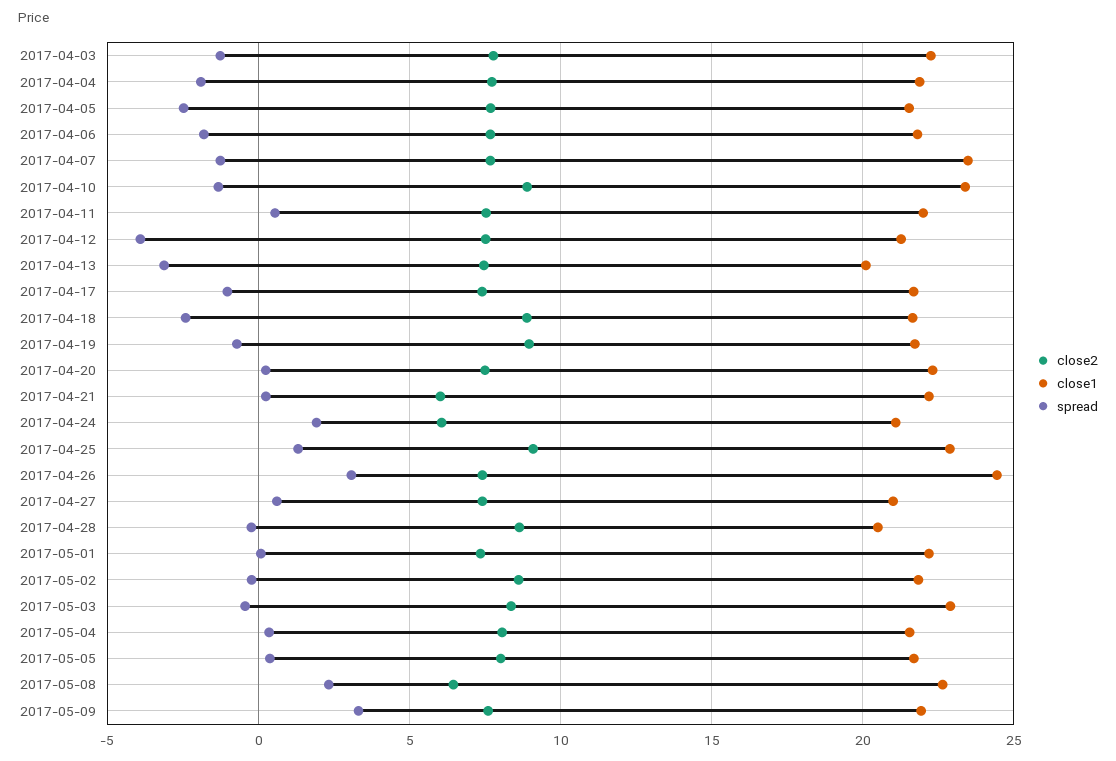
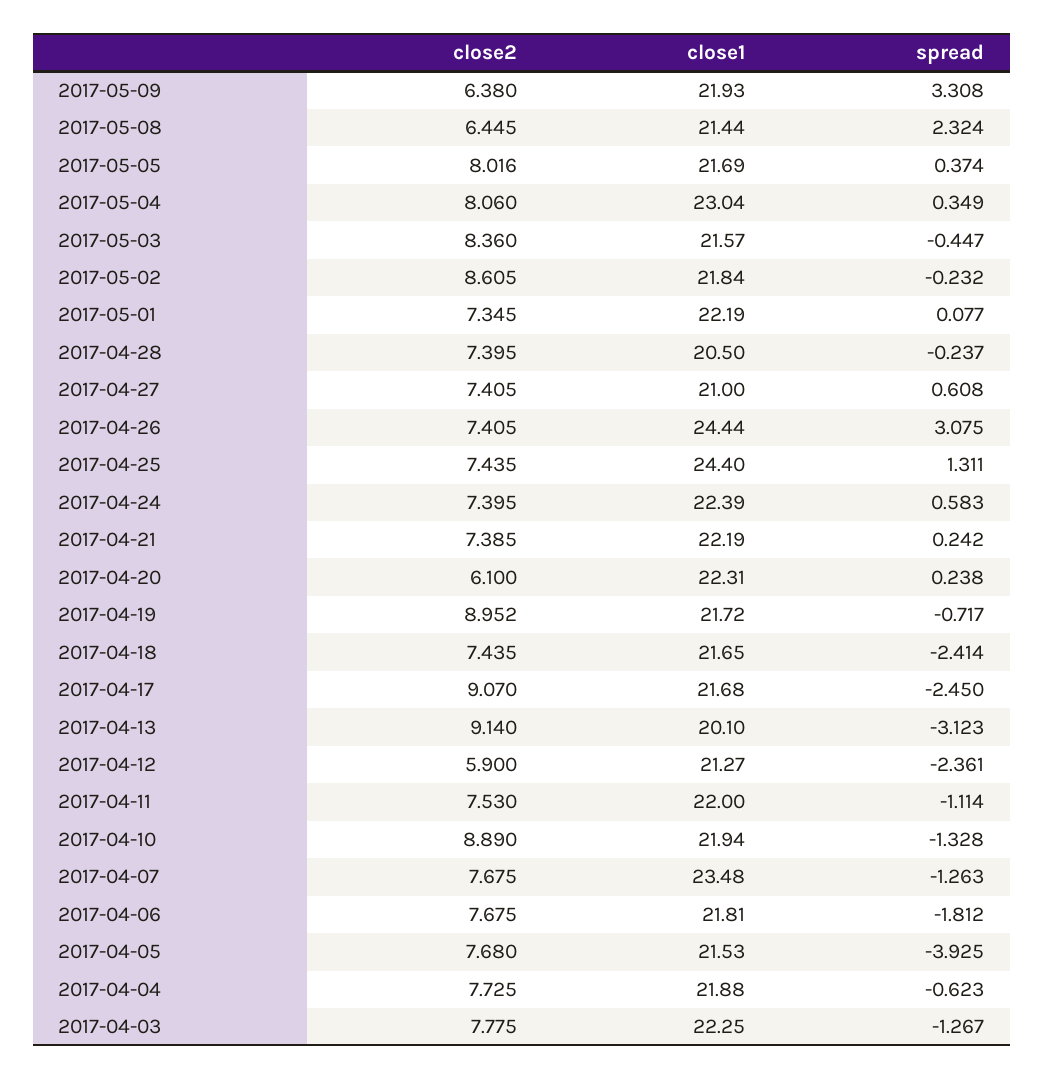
  {
    "close2": {
      "2017-04-03": 7.775,
      "2017-04-04": 7.725,
      "2017-04-05": 7.68,
      "2017-04-06": 7.675,
      "2017-04-07": 7.675,
      "2017-04-10": 8.89,
      "2017-04-11": 7.53,
-     "2017-04-12": 7.5,
+     "2017-04-12": 5.9,
-     "2017-04-13": 7.5,
+     "2017-04-13": 9.14,
-     "2017-04-17": 7.5,
+     "2017-04-17": 9.07,
-     "2017-04-18": 9,
+     "2017-04-18": 7.435,
      "2017-04-19": 8.952,
-     "2017-04-20": 7.5,
+     "2017-04-20": 6.1,
-     "2017-04-21": 6,
+     "2017-04-21": 7.385,
-     "2017-04-24": 6,
+     "2017-04-24": 7.395,
-     "2017-04-25": 9,
+     "2017-04-25": 7.435,
      "2017-04-26": 7.405,
      "2017-04-27": 7.405,
-     "2017-04-28": 8.5,
+     "2017-04-28": 7.395,
      "2017-05-01": 7.345,
      "2017-05-02": 8.605,
      "2017-05-03": 8.36,
      "2017-05-04": 8.06,
      "2017-05-05": 8.016,
      "2017-05-08": 6.445,
-     "2017-05-09": 7.5
+     "2017-05-09": 6.38
    },
    "close1": {
      "2017-04-03": 22.25,
      "2017-04-04": 21.88,
      "2017-04-05": 21.53,
      "2017-04-06": 21.81,
      "2017-04-07": 23.48,
-     "2017-04-10": 23.5,
+     "2017-04-10": 21.94,
      "2017-04-11": 22,
      "2017-04-12": 21.27,
      "2017-04-13": 20.1,
      "2017-04-17": 21.68,
      "2017-04-18": 21.65,
      "2017-04-19": 21.72,
      "2017-04-20": 22.31,
      "2017-04-21": 22.19,
-     "2017-04-24": 21,
+     "2017-04-24": 22.39,
-     "2017-04-25": 23,
+     "2017-04-25": 24.4,
      "2017-04-26": 24.44,
      "2017-04-27": 21,
      "2017-04-28": 20.5,
      "2017-05-01": 22.19,
      "2017-05-02": 21.84,
-     "2017-05-03": 23,
+     "2017-05-03": 21.57,
-     "2017-05-04": 21.5,
+     "2017-05-04": 23.04,
      "2017-05-05": 21.69,
-     "2017-05-08": 22.5,
+     "2017-05-08": 21.44,
      "2017-05-09": 21.93
    },
    "spread": {
      "2017-04-03": -1.267,
-     "2017-04-04": -2,
+     "2017-04-04": -0.623,
-     "2017-04-05": -2.5,
+     "2017-04-05": -3.925,
      "2017-04-06": -1.812,
      "2017-04-07": -1.263,
      "2017-04-10": -1.328,
-     "2017-04-11": 0.5,
+     "2017-04-11": -1.114,
-     "2017-04-12": -4,
+     "2017-04-12": -2.361,
      "2017-04-13": -3.123,
-     "2017-04-17": -1,
+     "2017-04-17": -2.45,
      "2017-04-18": -2.414,
      "2017-04-19": -0.717,
      "2017-04-20": 0.238,
      "2017-04-21": 0.242,
-     "2017-04-24": 2,
+     "2017-04-24": 0.583,
      "2017-04-25": 1.311,
      "2017-04-26": 3.075,
      "2017-04-27": 0.608,
      "2017-04-28": -0.237,
      "2017-05-01": 0.077,
      "2017-05-02": -0.232,
      "2017-05-03": -0.447,
      "2017-05-04": 0.349,
      "2017-05-05": 0.374,
      "2017-05-08": 2.324,
      "2017-05-09": 3.308
    }
  }

